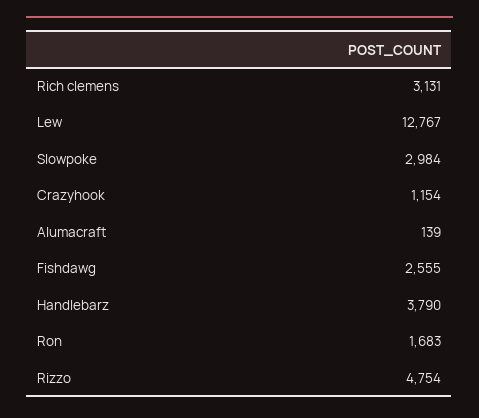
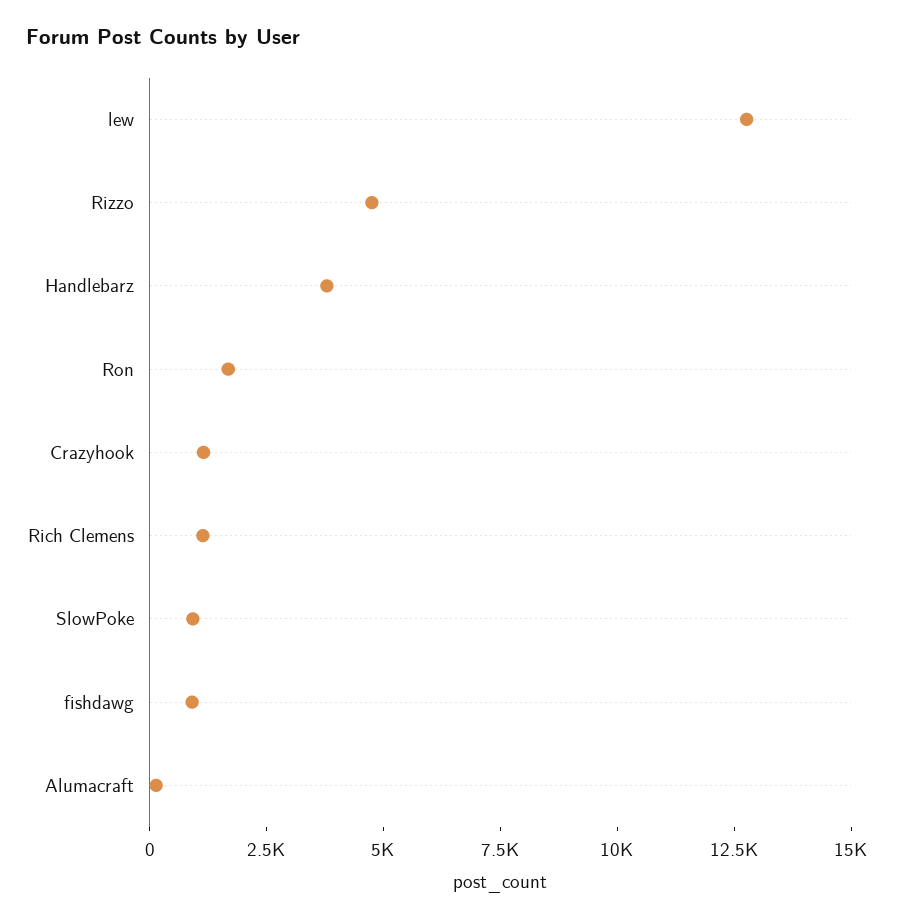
  {
-   "Rich clemens": 3131,
+   "Rich clemens": 1000,
    "Lew": 12767,
-   "Slowpoke": 2984,
+   "Slowpoke": 1000,
    "Crazyhook": 1154,
    "Alumacraft": 139,
-   "Fishdawg": 2555,
+   "Fishdawg": 1000,
    "Handlebarz": 3790,
    "Ron": 1683,
    "Rizzo": 4754
  }

